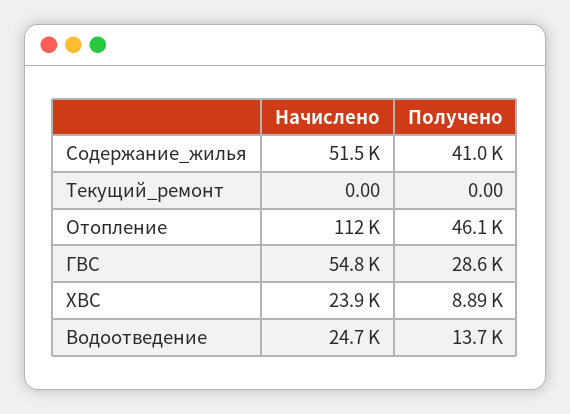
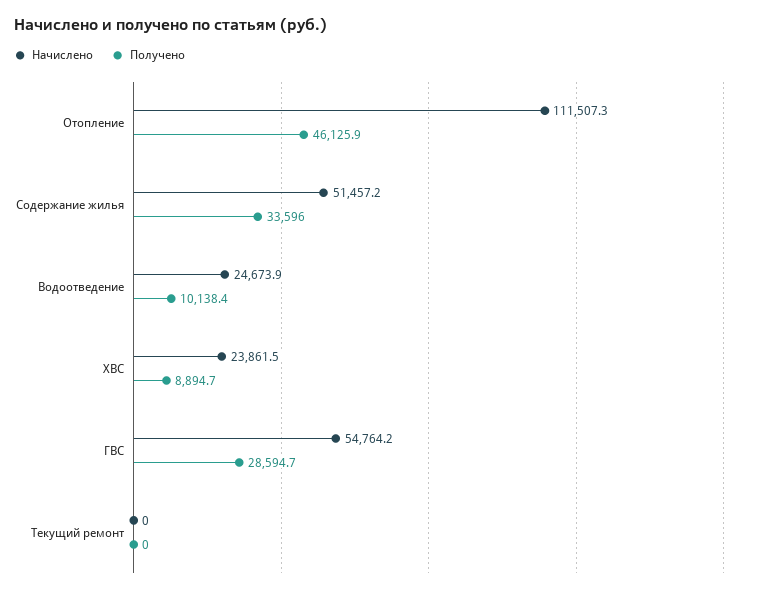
  {
    "Начислено": {
      "Содержание_жилья": 51457.2,
      "Текущий_ремонт": 0,
      "Отопление": 111507.3,
      "ГВС": 54764.2,
      "ХВС": 23861.5,
      "Водоотведение": 24673.9
    },
    "Получено": {
-     "Содержание_жилья": 41000,
+     "Содержание_жилья": 33596,
      "Текущий_ремонт": 0,
      "Отопление": 46125.9,
      "ГВС": 28594.7,
      "ХВС": 8894.7,
-     "Водоотведение": 13700
+     "Водоотведение": 10138.4
    }
  }

